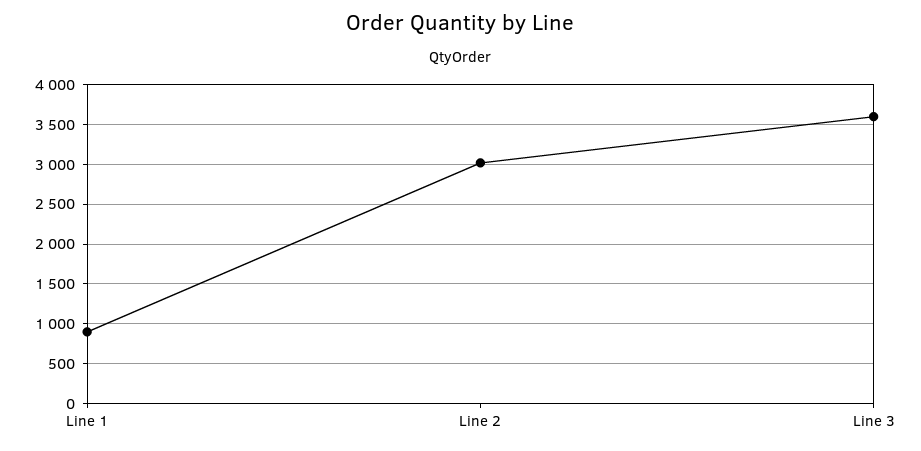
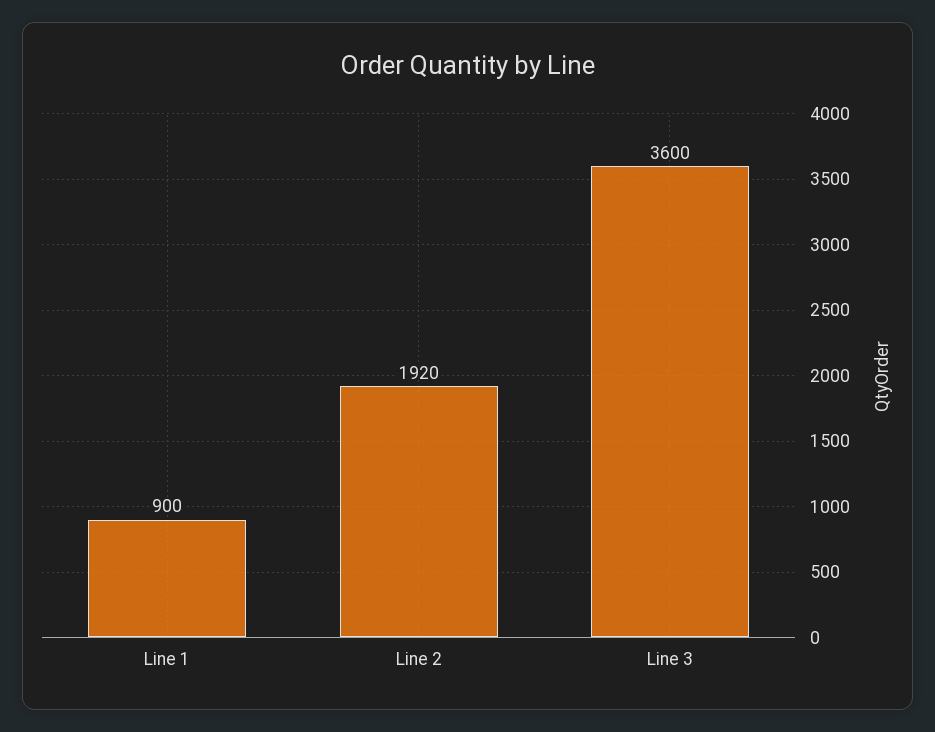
  {
    "Line 1": 900,
-   "Line 2": 3000,
+   "Line 2": 1920,
    "Line 3": 3600
  }

